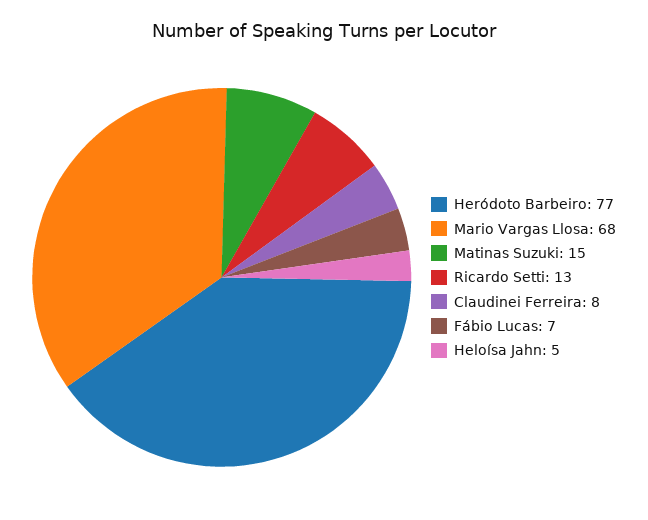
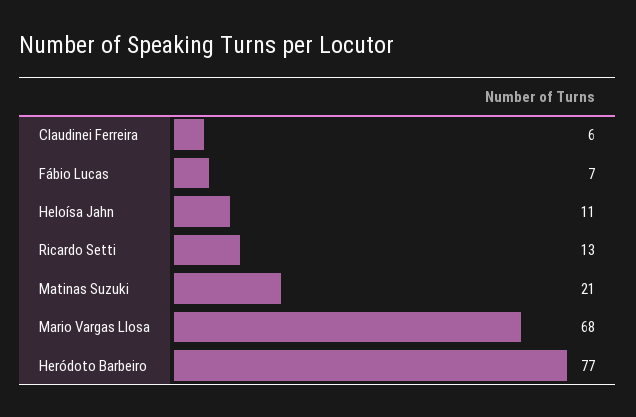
  {
    "Heródoto Barbeiro": 77,
    "Mario Vargas Llosa": 68,
-   "Matinas Suzuki": 15,
+   "Matinas Suzuki": 21,
    "Ricardo Setti": 13,
-   "Claudinei Ferreira": 8,
+   "Claudinei Ferreira": 6,
    "Fábio Lucas": 7,
-   "Heloísa Jahn": 5
+   "Heloísa Jahn": 11
  }

